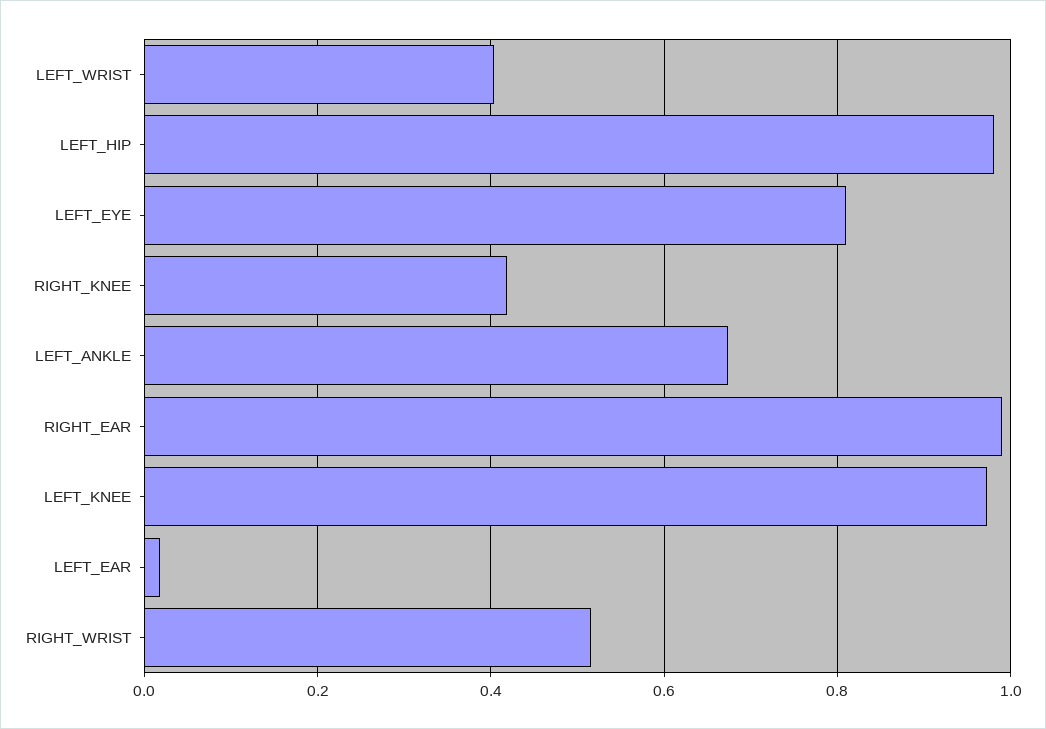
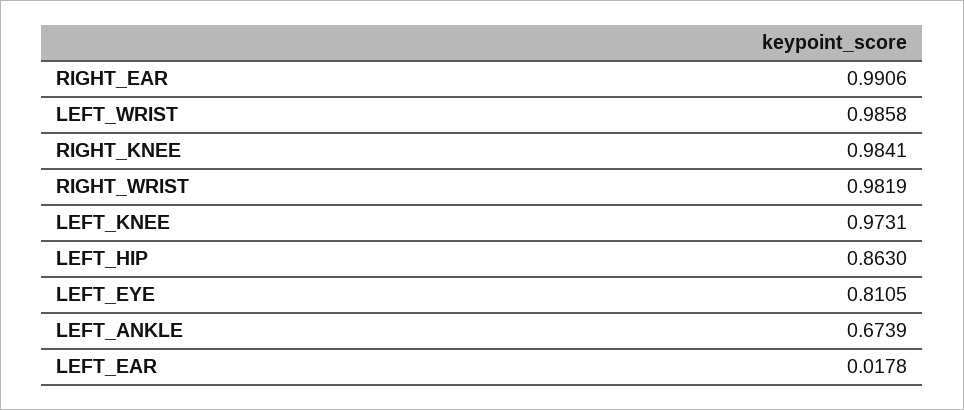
  {
-   "LEFT_WRIST": 0.4,
+   "LEFT_WRIST": 0.9858,
-   "LEFT_HIP": 0.98,
+   "LEFT_HIP": 0.863,
    "LEFT_EYE": 0.8105,
-   "RIGHT_KNEE": 0.42,
+   "RIGHT_KNEE": 0.9841,
    "LEFT_ANKLE": 0.6739,
    "RIGHT_EAR": 0.9906,
    "LEFT_KNEE": 0.9731,
    "LEFT_EAR": 0.0178,
-   "RIGHT_WRIST": 0.52
+   "RIGHT_WRIST": 0.9819
  }

